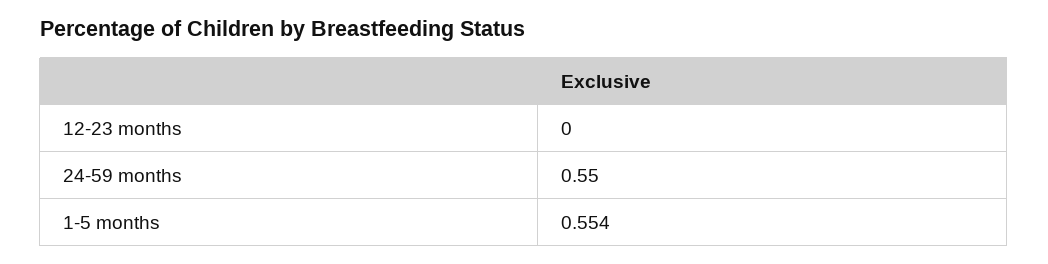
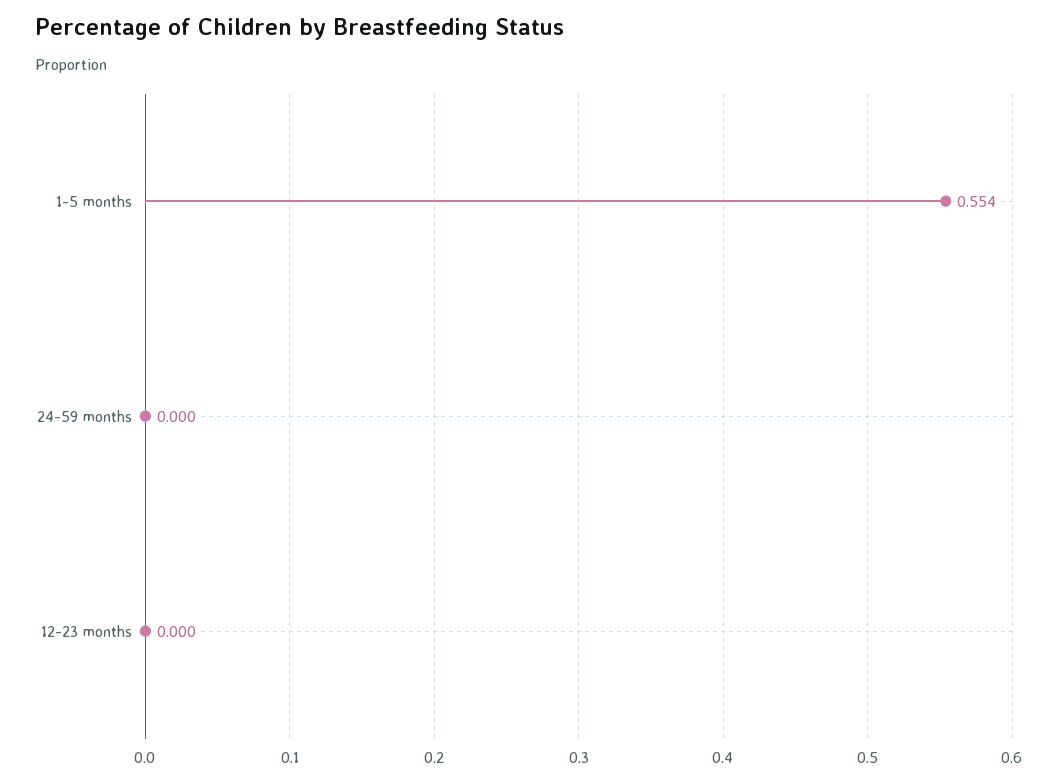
  {
    "12-23 months": 0,
-   "24-59 months": 0.55,
+   "24-59 months": 0,
    "1-5 months": 0.554
  }

